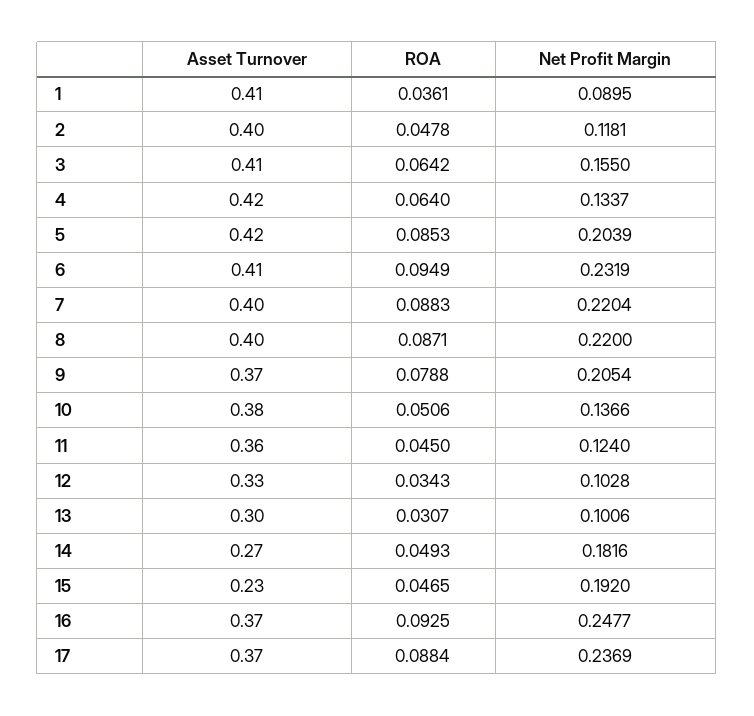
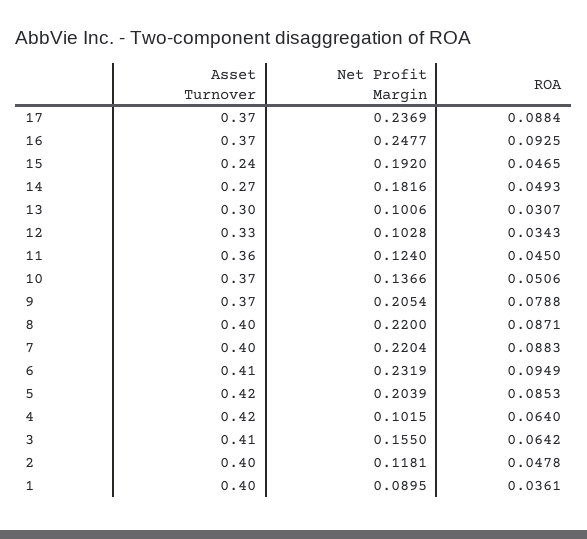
  {
    "Asset Turnover": {
-     "1": 0.41,
+     "1": 0.4,
      "2": 0.4,
      "3": 0.41,
      "4": 0.42,
      "5": 0.42,
      "6": 0.41,
      "7": 0.4,
      "8": 0.4,
      "9": 0.37,
-     "10": 0.38,
+     "10": 0.37,
      "11": 0.36,
      "12": 0.33,
      "13": 0.3,
      "14": 0.27,
-     "15": 0.23,
+     "15": 0.24,
      "16": 0.37,
      "17": 0.37
    },
    "ROA": {
      "1": 0.0361,
      "2": 0.0478,
      "3": 0.0642,
      "4": 0.064,
      "5": 0.0853,
      "6": 0.0949,
      "7": 0.0883,
      "8": 0.0871,
      "9": 0.0788,
      "10": 0.0506,
      "11": 0.045,
      "12": 0.0343,
      "13": 0.0307,
      "14": 0.0493,
      "15": 0.0465,
      "16": 0.0925,
      "17": 0.0884
    },
    "Net Profit Margin": {
      "1": 0.0895,
      "2": 0.1181,
      "3": 0.155,
-     "4": 0.1337,
+     "4": 0.1015,
      "5": 0.2039,
      "6": 0.2319,
      "7": 0.2204,
      "8": 0.22,
      "9": 0.2054,
      "10": 0.1366,
      "11": 0.124,
      "12": 0.1028,
      "13": 0.1006,
      "14": 0.1816,
      "15": 0.192,
      "16": 0.2477,
      "17": 0.2369
    }
  }

